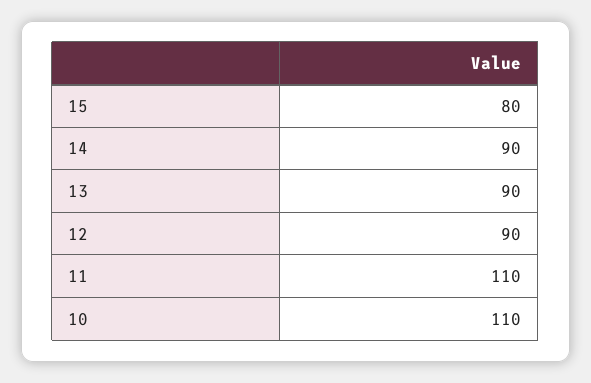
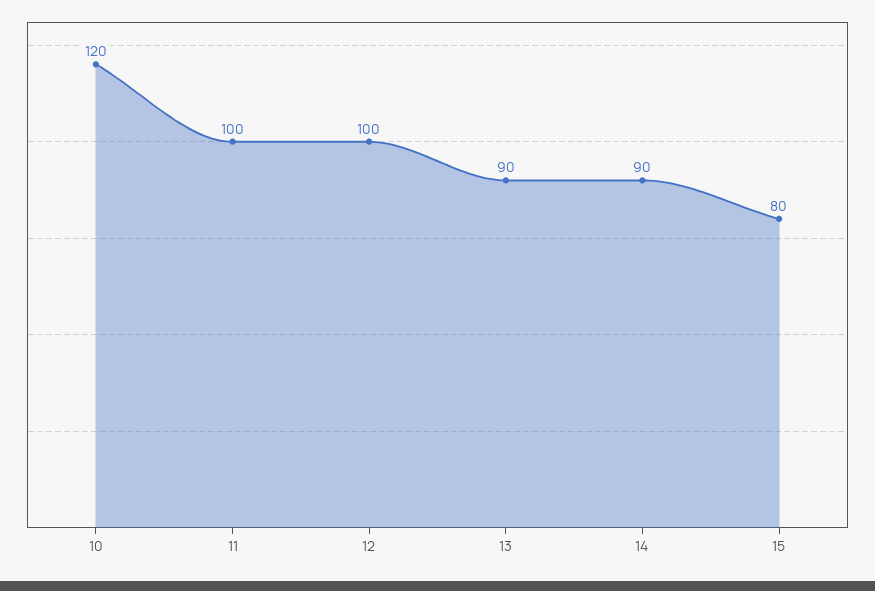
  {
    "15": 80,
    "14": 90,
    "13": 90,
-   "12": 90,
+   "12": 100,
-   "11": 110,
+   "11": 100,
-   "10": 110
+   "10": 120
  }

